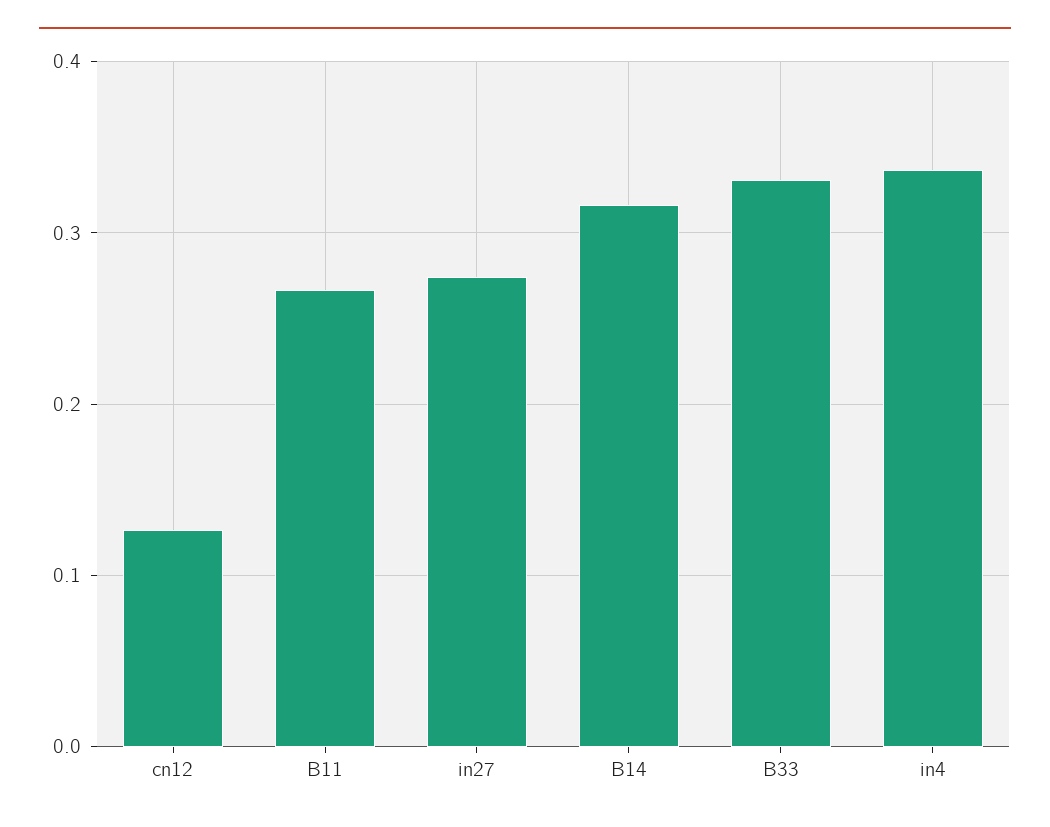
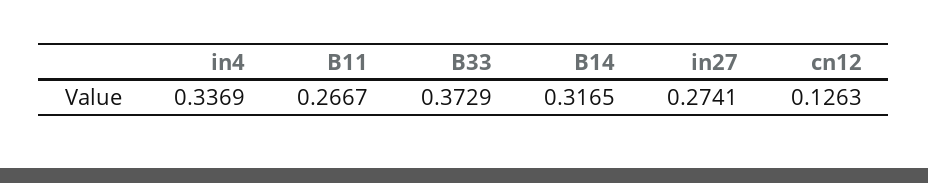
  {
    "cn12": 0.1263,
    "B11": 0.2667,
    "in27": 0.2741,
    "B14": 0.3165,
-   "B33": 0.33,
+   "B33": 0.3729,
    "in4": 0.3369
  }

